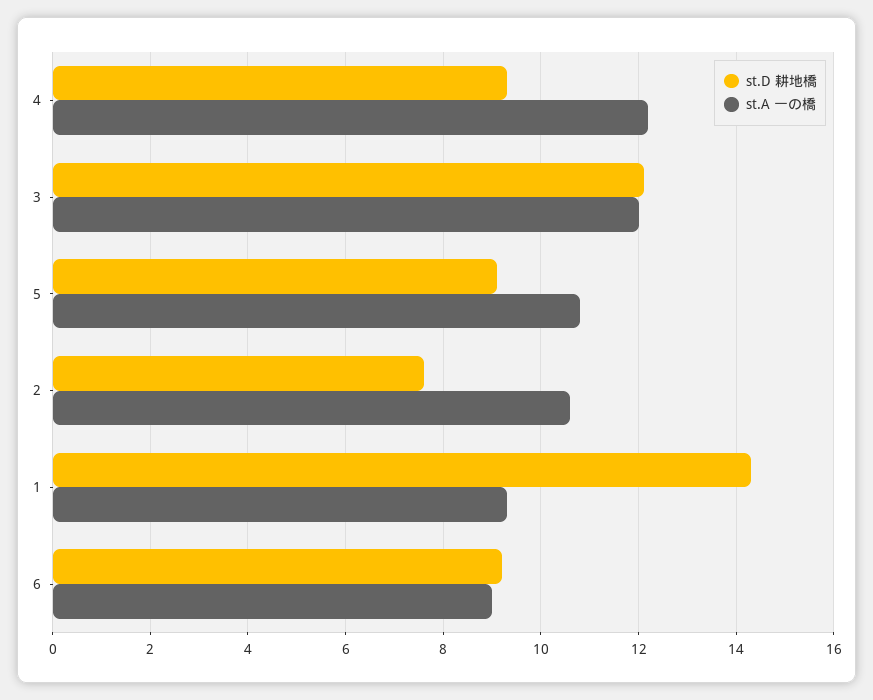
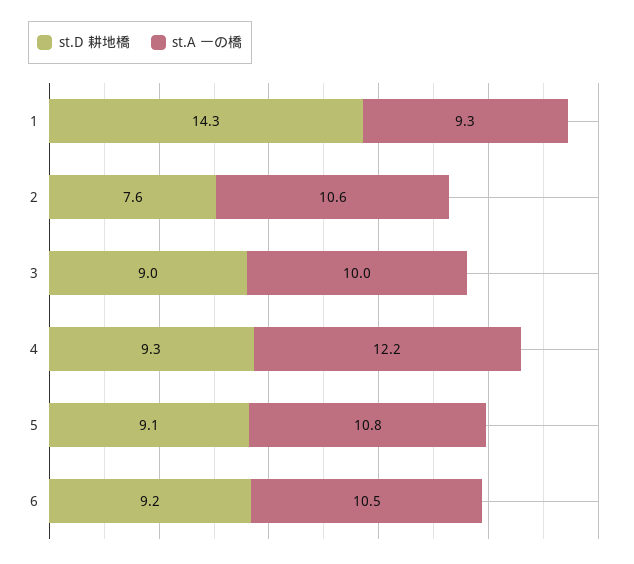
  {
    "st.D 耕地橋": {
      "4": 9.3,
-     "3": 12,
+     "3": 9,
      "5": 9.1,
      "2": 7.6,
      "1": 14.3,
      "6": 9.2
    },
    "st.A 一の橋": {
      "4": 12.2,
-     "3": 12,
+     "3": 10,
      "5": 10.8,
      "2": 10.6,
      "1": 9.3,
-     "6": 9
+     "6": 10.5
    }
  }

